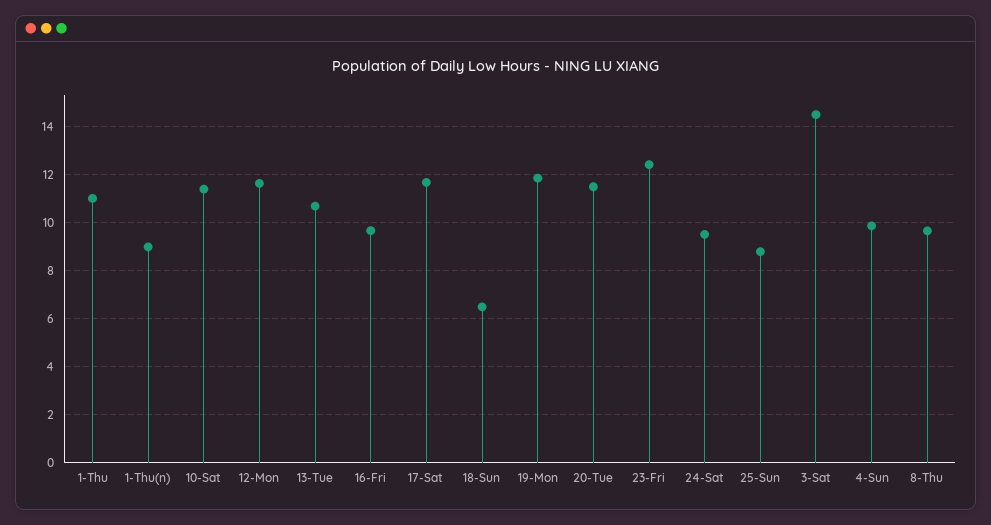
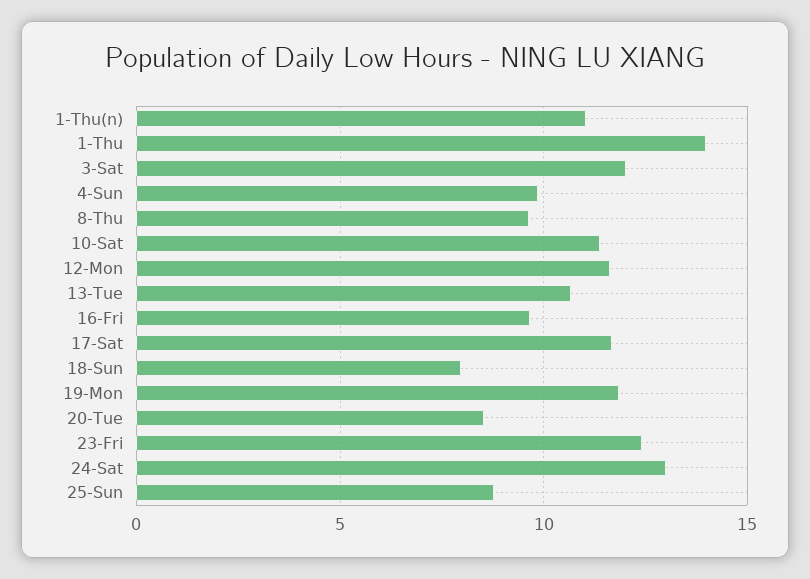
  {
-   "1-Thu": 11,
+   "1-Thu": 14,
-   "1-Thu(n)": 9,
+   "1-Thu(n)": 11,
    "10-Sat": 11.5,
    "12-Mon": 11.75,
    "13-Tue": 10.75,
    "16-Fri": 9.75,
    "17-Sat": 11.75,
-   "18-Sun": 6.5,
+   "18-Sun": 8,
    "19-Mon": 11.75,
-   "20-Tue": 11.5,
+   "20-Tue": 8.5,
    "23-Fri": 12.5,
-   "24-Sat": 9.5,
+   "24-Sat": 13,
    "25-Sun": 8.75,
-   "3-Sat": 14.5,
+   "3-Sat": 12,
    "4-Sun": 9.75,
    "8-Thu": 9.75
  }

